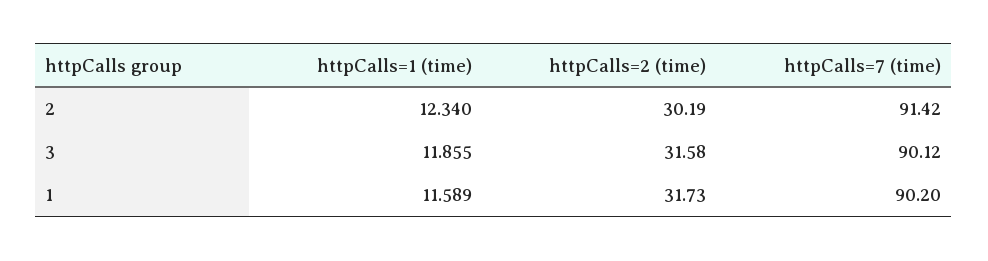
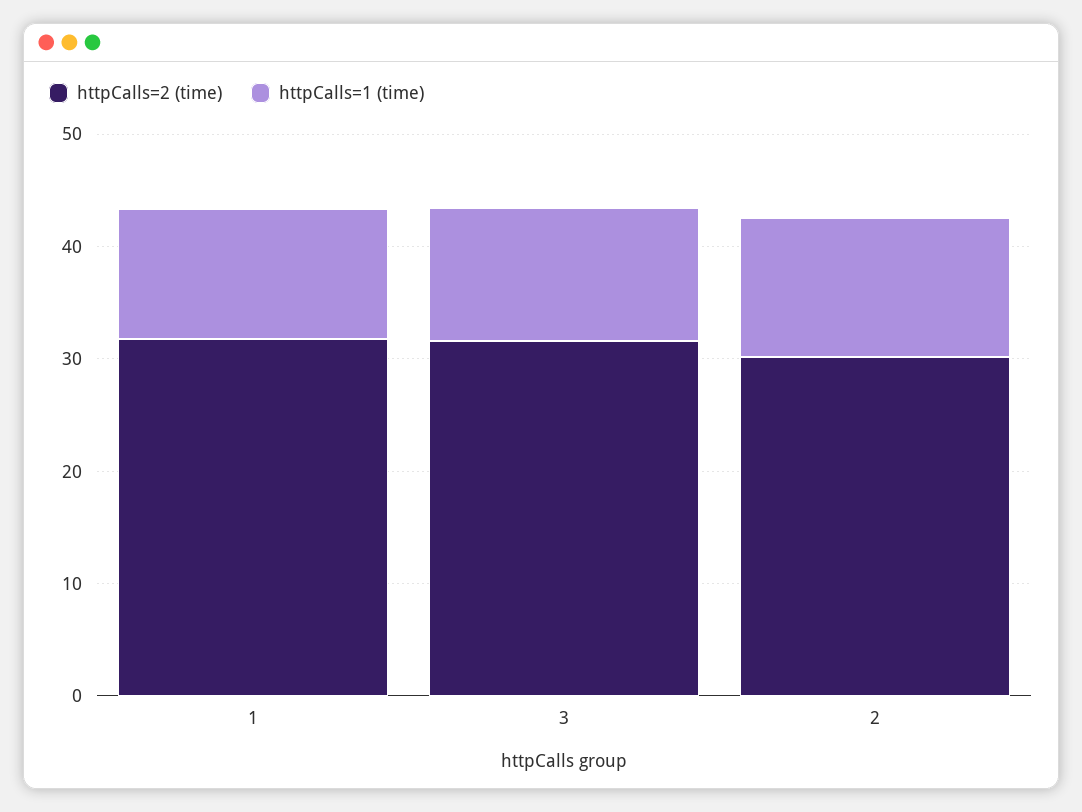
  {
    "httpCalls=1 (time)": {
      "2": 12.34,
      "3": 11.855,
      "1": 11.589
    },
    "httpCalls=2 (time)": {
      "2": 30.19,
      "3": 31.58,
      "1": 31.73
-   },
+   }
-   "httpCalls=7 (time)": {
-     "2": 91.42,
-     "3": 90.12,
-     "1": 90.2
-   }
  }

